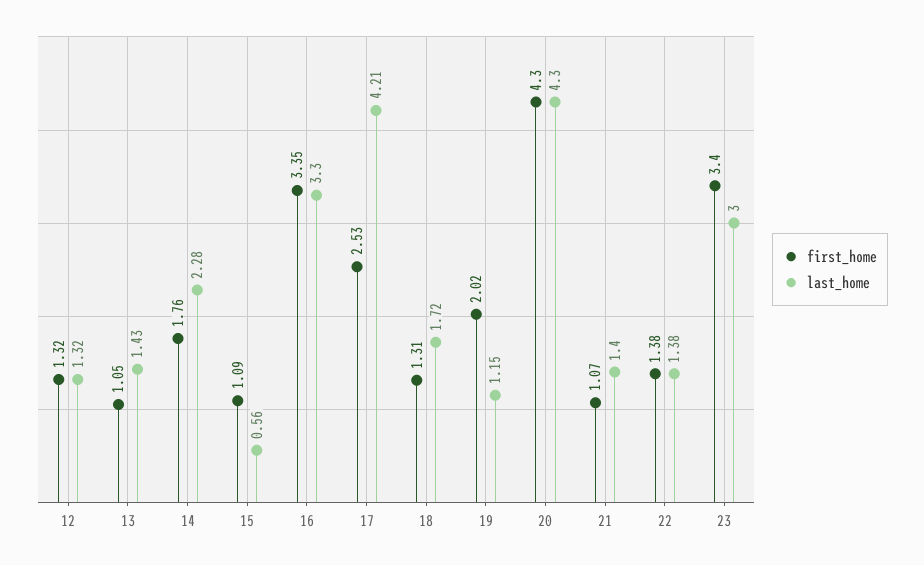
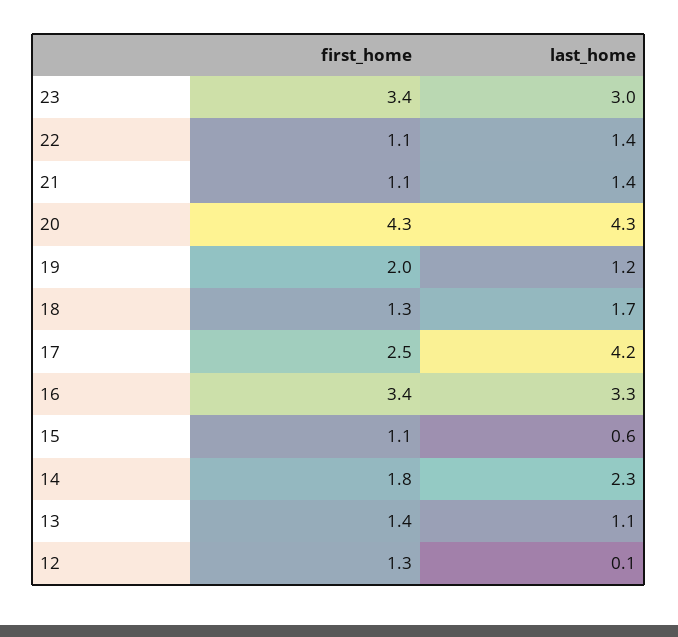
  {
    "first_home": {
      "12": 1.32,
-     "13": 1.05,
+     "13": 1.4,
      "14": 1.76,
      "15": 1.09,
      "16": 3.35,
      "17": 2.53,
      "18": 1.31,
      "19": 2.02,
      "20": 4.3,
      "21": 1.07,
-     "22": 1.38,
+     "22": 1.1,
      "23": 3.4
    },
    "last_home": {
-     "12": 1.32,
+     "12": 0.1,
-     "13": 1.43,
+     "13": 1.1,
      "14": 2.28,
      "15": 0.56,
      "16": 3.3,
      "17": 4.21,
      "18": 1.72,
      "19": 1.15,
      "20": 4.3,
      "21": 1.4,
      "22": 1.38,
      "23": 3
    }
  }

